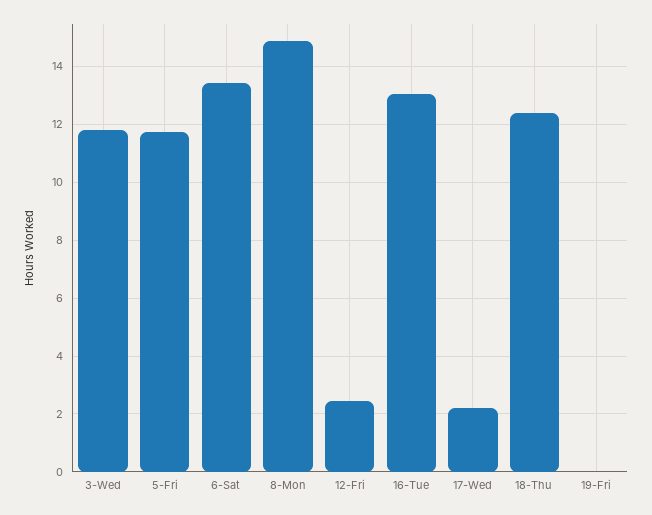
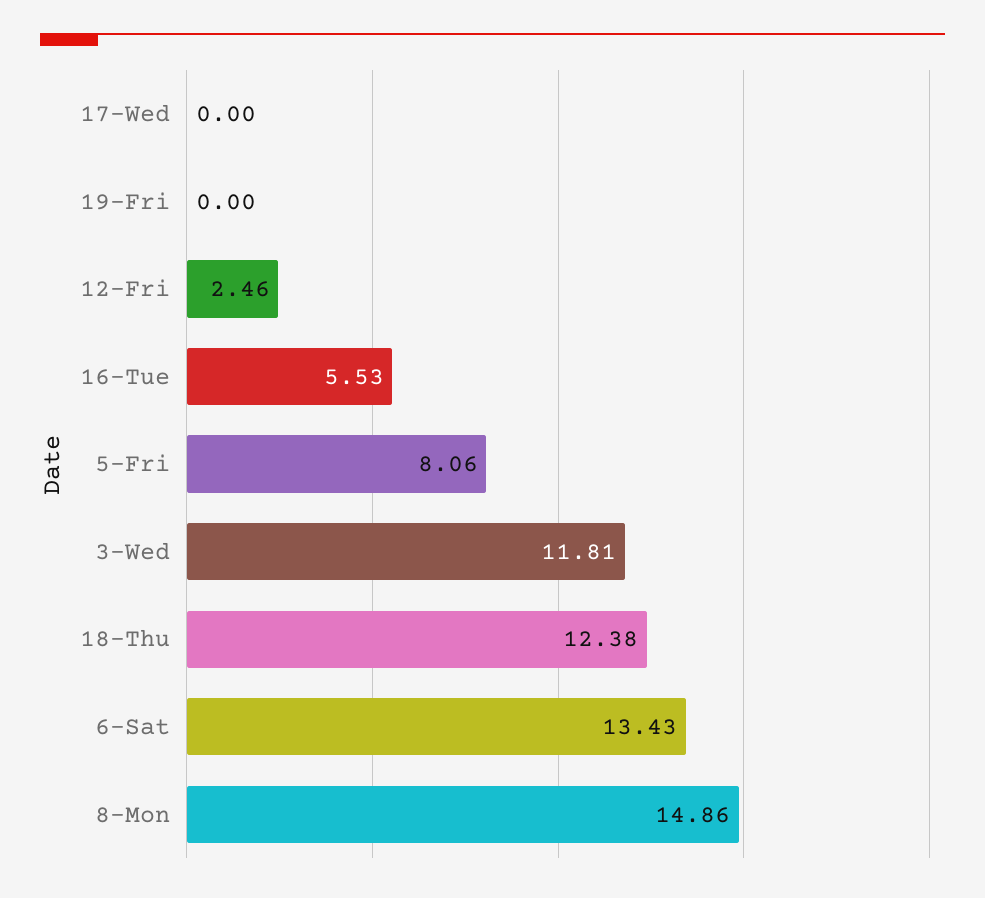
  {
    "3-Wed": 11.81,
-   "5-Fri": 11.75,
+   "5-Fri": 8.06,
    "6-Sat": 13.43,
    "8-Mon": 14.86,
    "12-Fri": 2.46,
-   "16-Tue": 13,
+   "16-Tue": 5.53,
-   "17-Wed": 2.25,
+   "17-Wed": 0,
    "18-Thu": 12.38,
    "19-Fri": 0
  }

